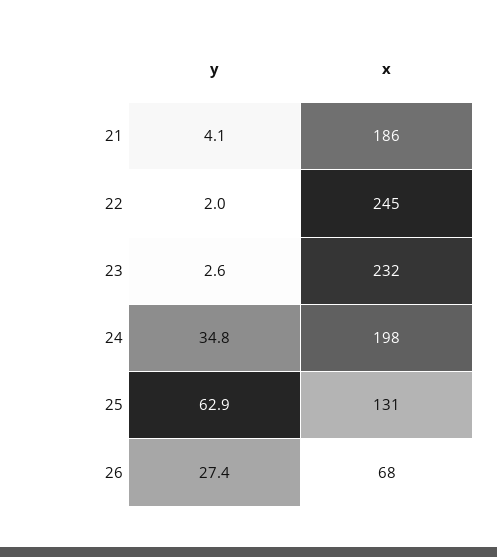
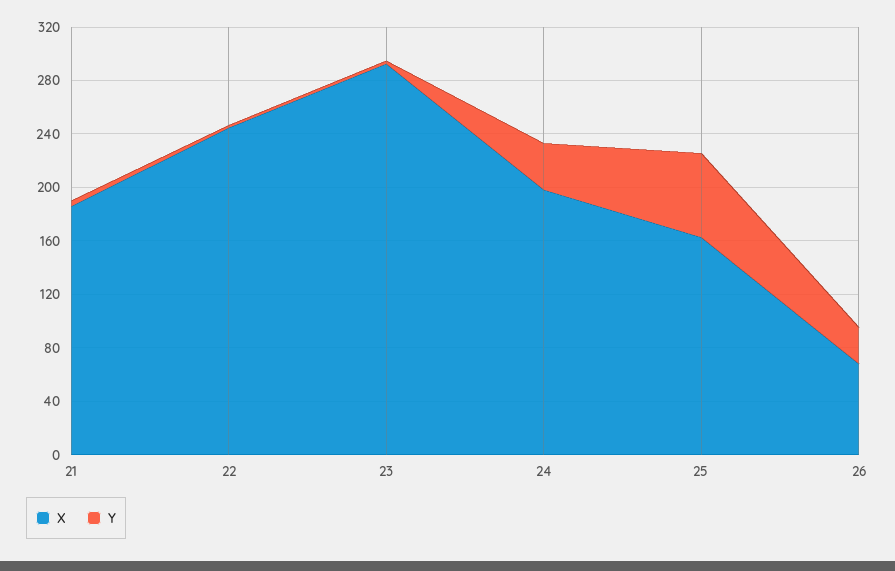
  {
    "y": {
      "21": 4.1,
      "22": 2,
      "23": 2.6,
      "24": 34.8,
      "25": 62.9,
      "26": 27.4
    },
    "x": {
      "21": 186,
      "22": 245,
-     "23": 232,
+     "23": 290,
      "24": 198,
-     "25": 131,
+     "25": 160,
      "26": 68
    }
  }

